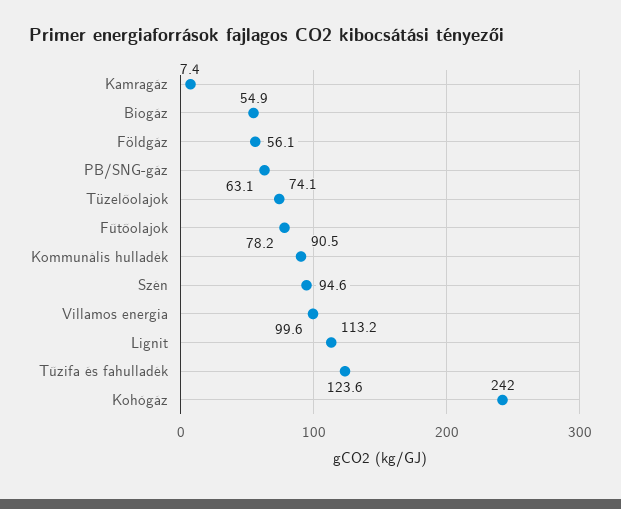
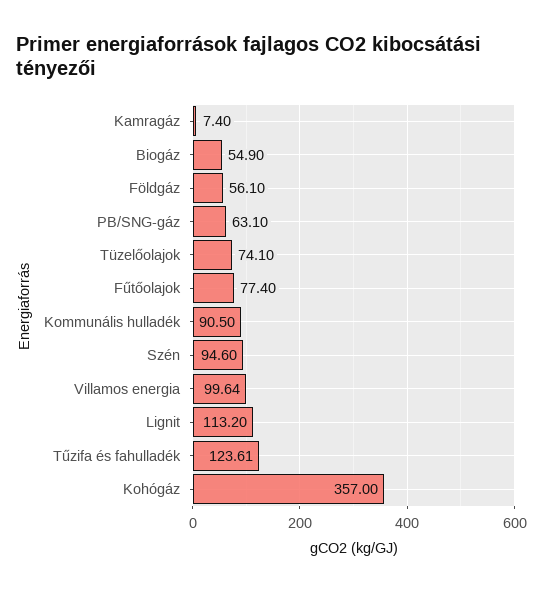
  {
    "Kamragáz": 7.4,
    "Biogáz": 54.9,
    "Földgáz": 56.1,
    "PB/SNG-gáz": 63.1,
    "Tüzelőolajok": 74.1,
-   "Fűtőolajok": 78.2,
+   "Fűtőolajok": 77.4,
    "Kommunális hulladék": 90.5,
    "Szén": 94.6,
    "Villamos energia": 99.64,
    "Lignit": 113.2,
    "Tűzifa és fahulladék": 123.61,
-   "Kohógáz": 242
+   "Kohógáz": 357
  }

